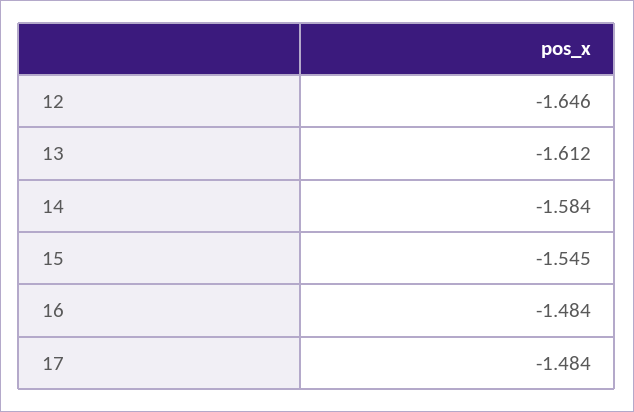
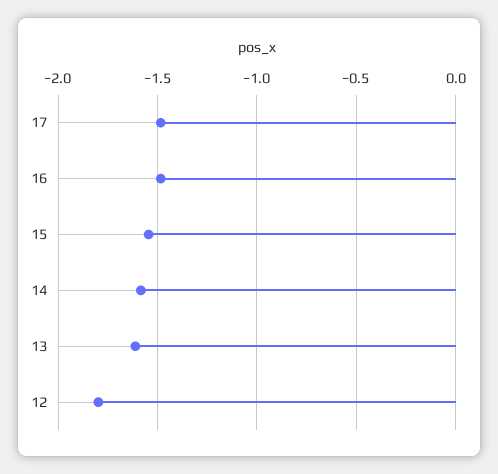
  {
-   "12": -1.646,
+   "12": -1.8,
    "13": -1.612,
    "14": -1.584,
    "15": -1.545,
    "16": -1.484,
    "17": -1.484
  }

